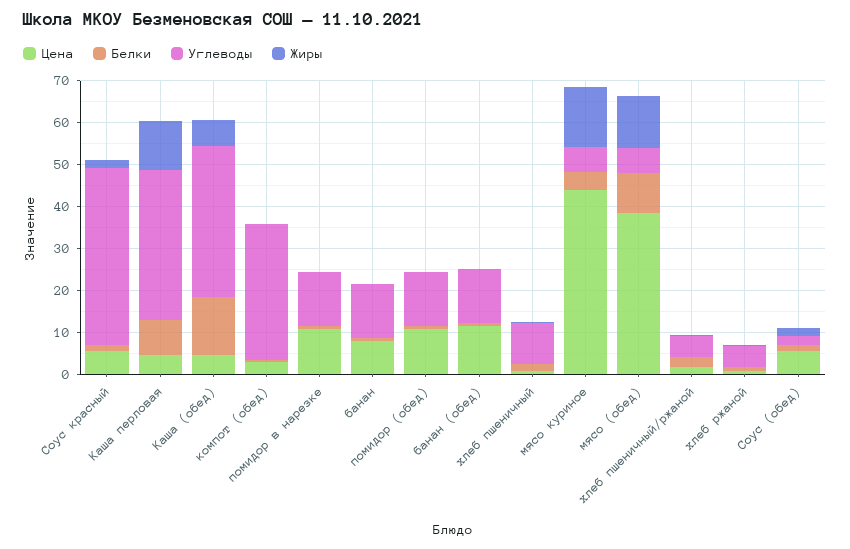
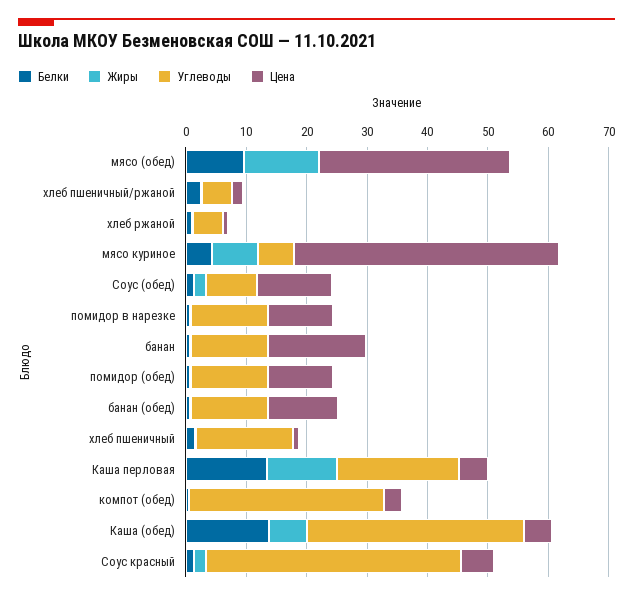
  {
    "Цена": {
      "Соус красный": 6,
      "Каша перловая": 4,
      "Каша (обед)": 4,
      "компот (обед)": 4,
      "помидор в нарезке": 10,
-     "банан": 8,
+     "банан": 16,
      "помидор (обед)": 10,
      "банан (обед)": 12,
      "хлеб пшеничный": 0,
      "мясо куриное": 44,
-     "мясо (обед)": 38,
+     "мясо (обед)": 32,
      "хлеб пшеничный/ржаной": 2,
      "хлеб ржаной": 0,
-     "Соус (обед)": 6
+     "Соус (обед)": 12
    },
    "Белки": {
      "Соус красный": 2,
-     "Каша перловая": 8,
+     "Каша перловая": 14,
      "Каша (обед)": 14,
      "компот (обед)": 0,
      "помидор в нарезке": 0,
      "банан": 0,
      "помидор (обед)": 0,
      "банан (обед)": 0,
      "хлеб пшеничный": 2,
      "мясо куриное": 4,
      "мясо (обед)": 10,
      "хлеб пшеничный/ржаной": 2,
      "хлеб ржаной": 2,
      "Соус (обед)": 2
    },
    "Углеводы": {
      "Соус красный": 42,
-     "Каша перловая": 36,
+     "Каша перловая": 20,
      "Каша (обед)": 36,
      "компот (обед)": 32,
      "помидор в нарезке": 12,
      "банан": 12,
      "помидор (обед)": 12,
      "банан (обед)": 12,
-     "хлеб пшеничный": 10,
+     "хлеб пшеничный": 16,
      "мясо куриное": 6,
-     "мясо (обед)": 6,
+     "мясо (обед)": 0,
      "хлеб пшеничный/ржаной": 6,
      "хлеб ржаной": 6,
-     "Соус (обед)": 2
+     "Соус (обед)": 8
    },
    "Жиры": {
      "Соус красный": 2,
      "Каша перловая": 12,
      "Каша (обед)": 6,
      "компот (обед)": 0,
      "помидор в нарезке": 0,
      "банан": 0,
      "помидор (обед)": 0,
      "банан (обед)": 0,
      "хлеб пшеничный": 0,
-     "мясо куриное": 14,
+     "мясо куриное": 8,
      "мясо (обед)": 12,
      "хлеб пшеничный/ржаной": 0,
      "хлеб ржаной": 0,
      "Соус (обед)": 2
    }
  }

